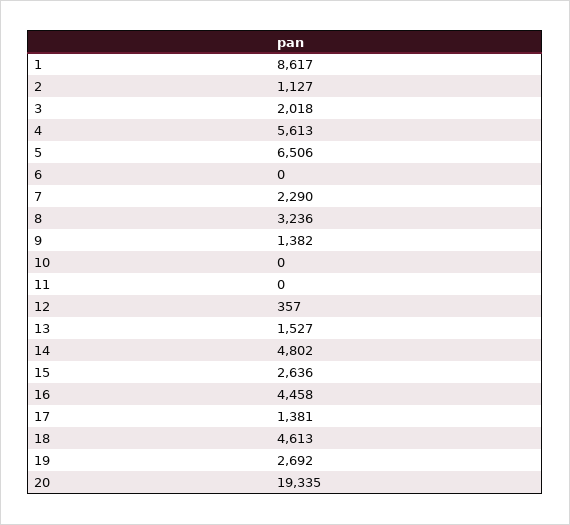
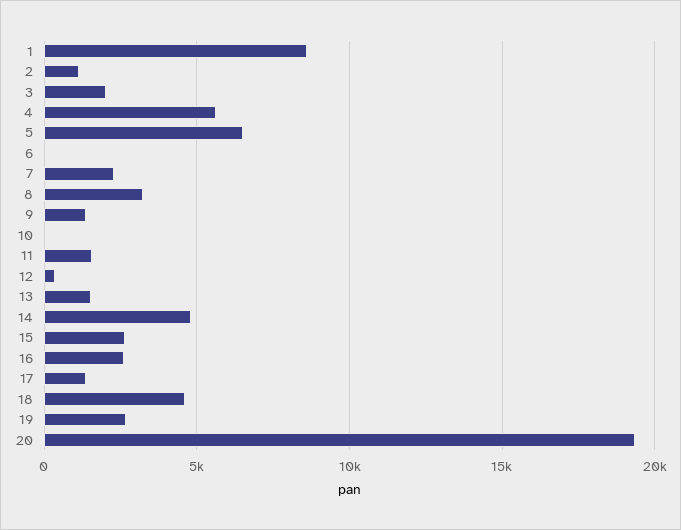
  {
    "1": 8617,
    "2": 1127,
    "3": 2018,
    "4": 5613,
    "5": 6506,
    "6": 0,
    "7": 2290,
    "8": 3236,
    "9": 1382,
    "10": 0,
-   "11": 0,
+   "11": 1500,
    "12": 357,
    "13": 1527,
    "14": 4802,
    "15": 2636,
-   "16": 4458,
+   "16": 2500,
    "17": 1381,
    "18": 4613,
    "19": 2692,
    "20": 19335
  }

